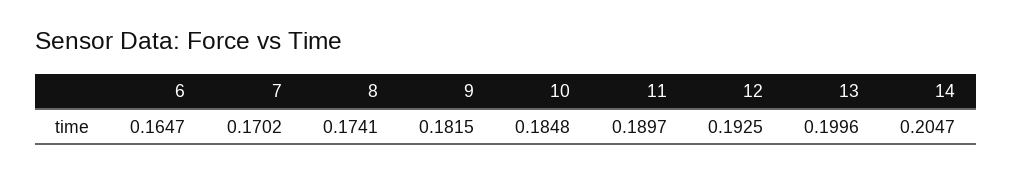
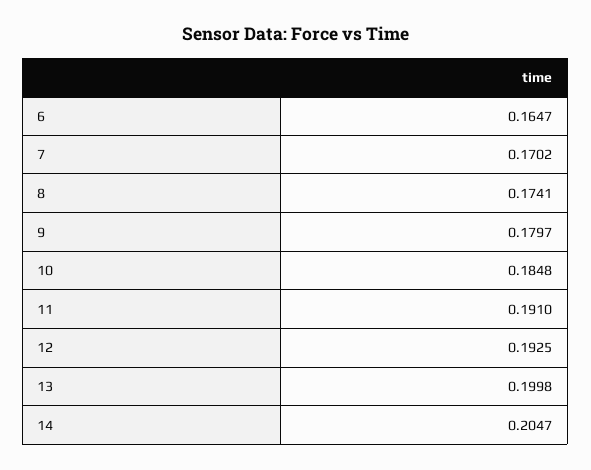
  {
    "6": 0.1647,
    "7": 0.1702,
    "8": 0.1741,
-   "9": 0.1815,
+   "9": 0.1797,
    "10": 0.1848,
-   "11": 0.1897,
+   "11": 0.191,
    "12": 0.1925,
-   "13": 0.1996,
+   "13": 0.1998,
    "14": 0.2047
  }

